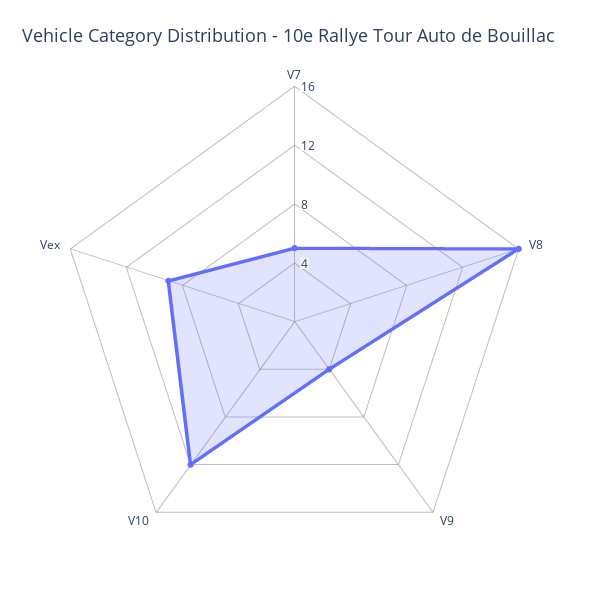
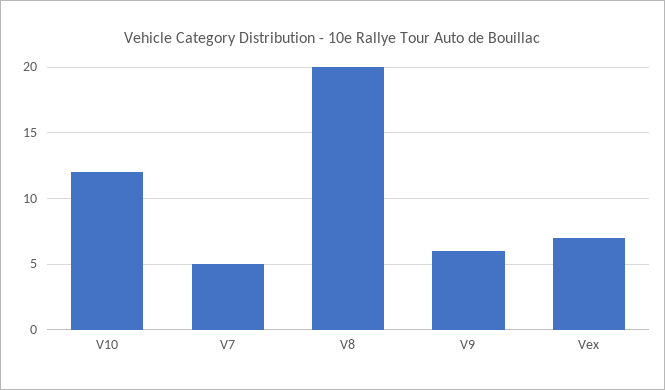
  {
    "V7": 5,
-   "V8": 16,
+   "V8": 20,
-   "V9": 4,
+   "V9": 6,
    "V10": 12,
-   "Vex": 9
+   "Vex": 7
  }

